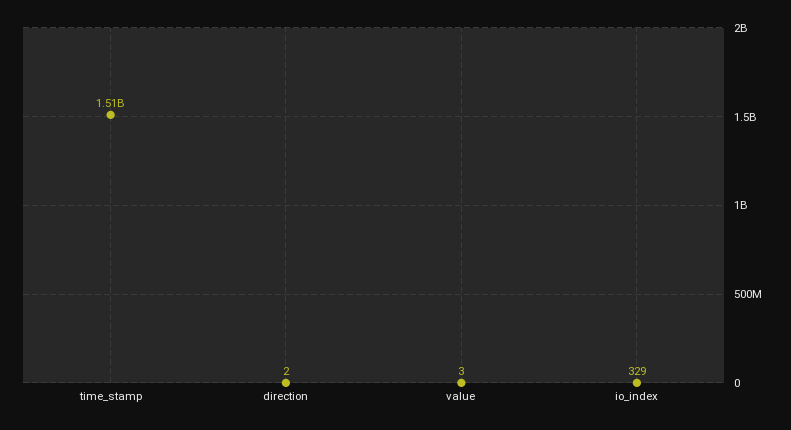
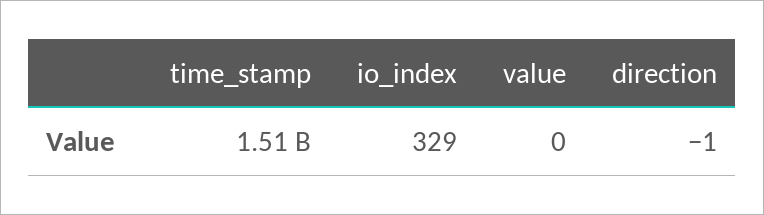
  {
    "time_stamp": 1510000000,
-   "direction": 2,
+   "direction": -1,
-   "value": 3,
+   "value": 0,
    "io_index": 329
  }

